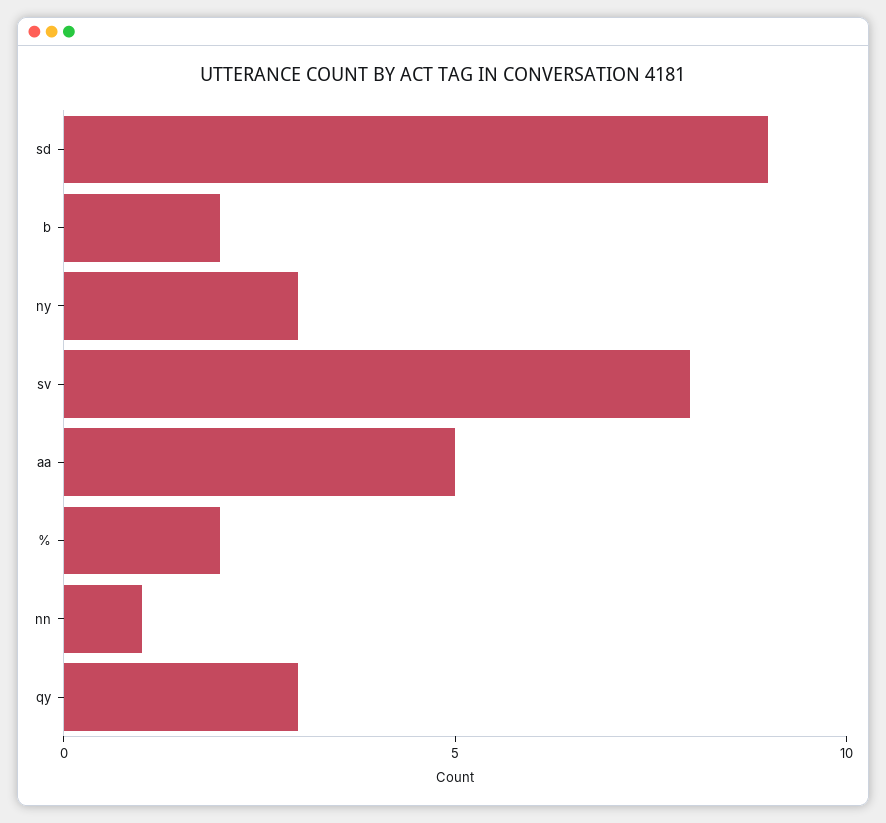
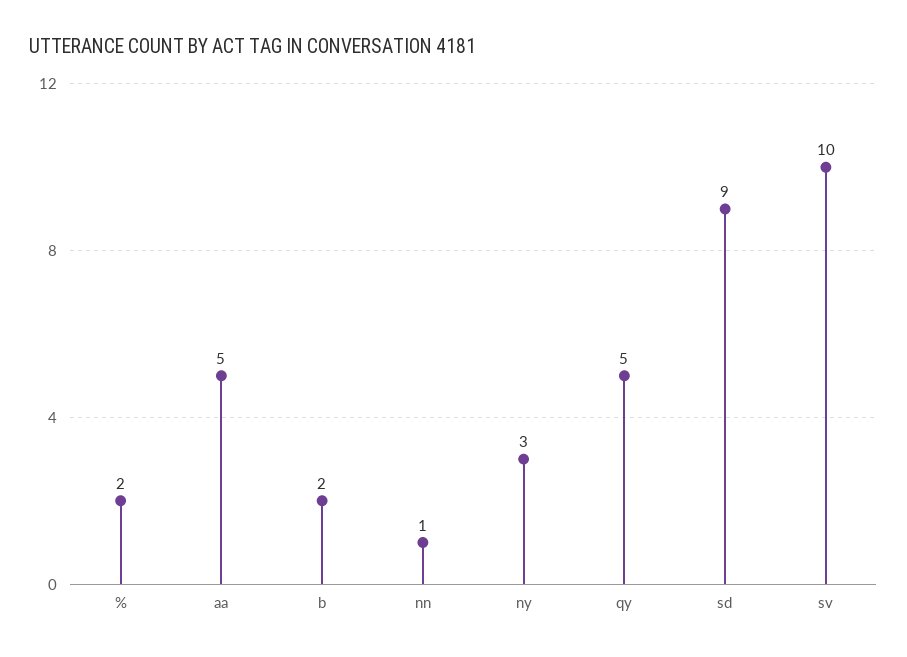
  {
    "sd": 9,
    "b": 2,
    "ny": 3,
-   "sv": 8,
+   "sv": 10,
    "aa": 5,
    "%": 2,
    "nn": 1,
-   "qy": 3
+   "qy": 5
  }

